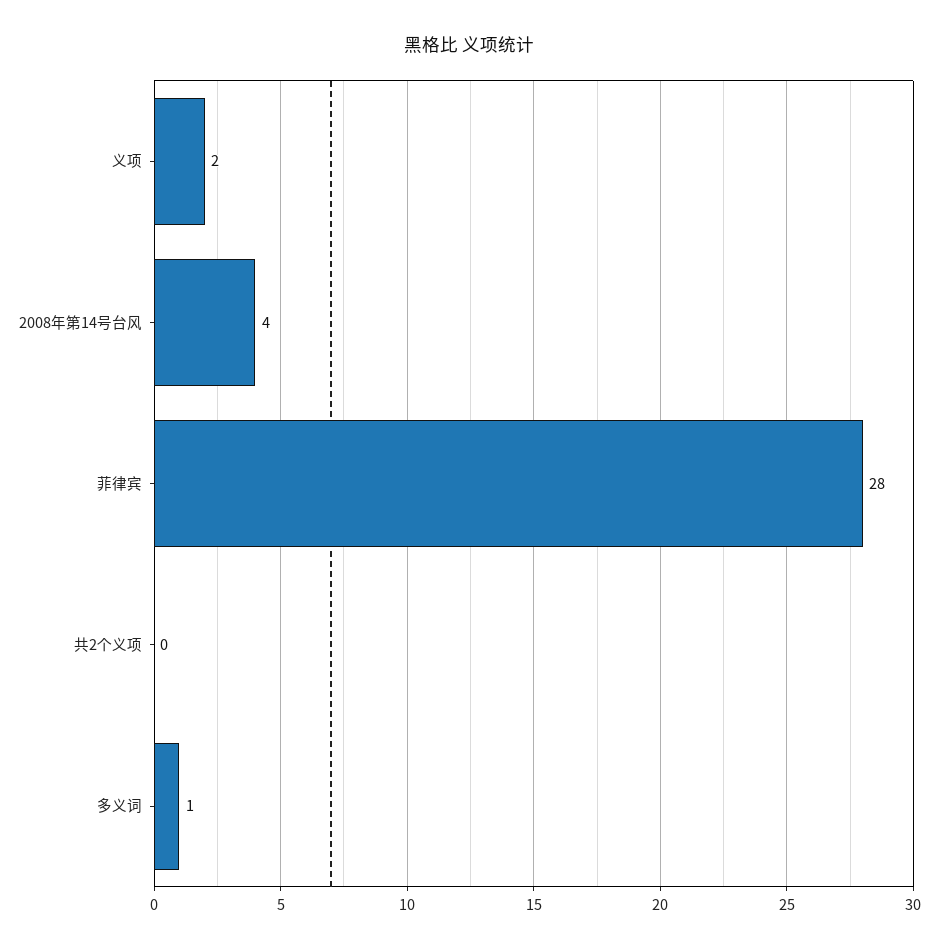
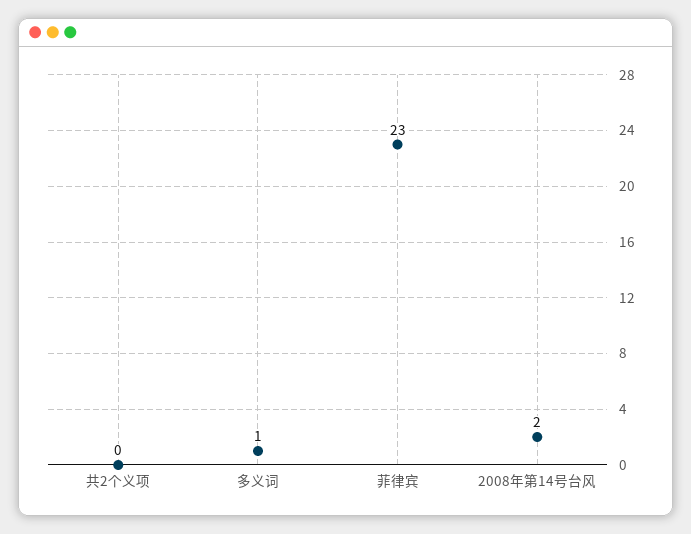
  {
-   "义项": 2,
-   "2008年第14号台风": 4,
+   "2008年第14号台风": 2,
-   "菲律宾": 28,
+   "菲律宾": 23,
    "共2个义项": 0,
    "多义词": 1
  }

